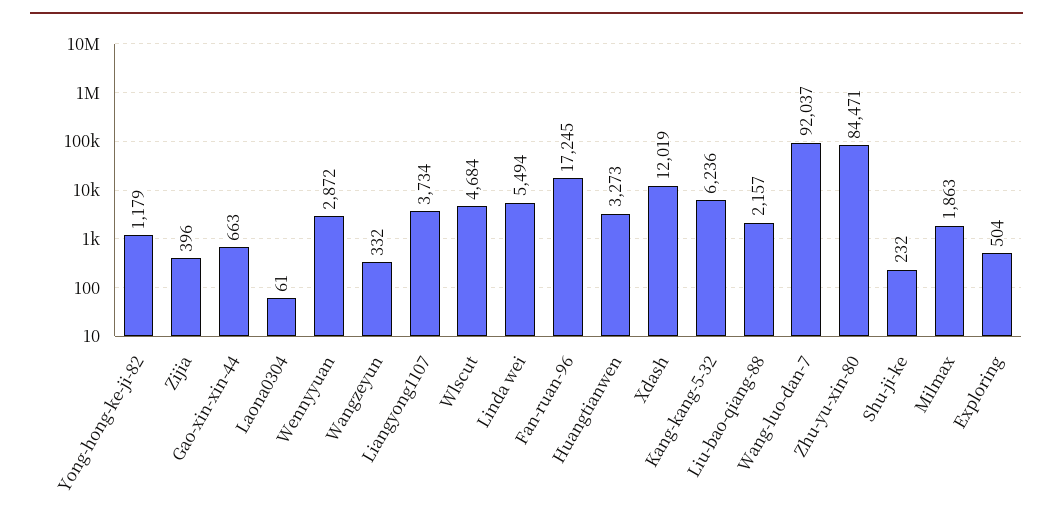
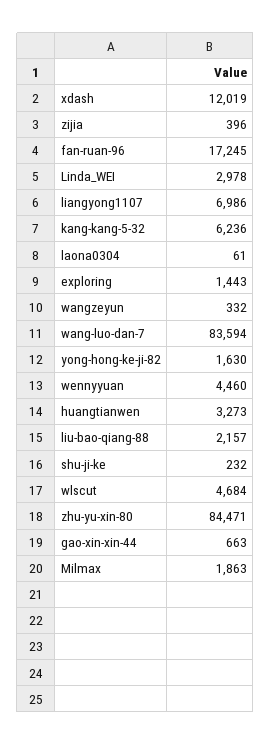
  {
-   "Yong-hong-ke-ji-82": 1179,
+   "Yong-hong-ke-ji-82": 1630,
    "Zijia": 396,
    "Gao-xin-xin-44": 663,
    "Laona0304": 61,
-   "Wennyyuan": 2872,
+   "Wennyyuan": 4460,
    "Wangzeyun": 332,
-   "Liangyong1107": 3734,
+   "Liangyong1107": 6986,
    "Wlscut": 4684,
-   "Linda wei": 5494,
+   "Linda wei": 2978,
    "Fan-ruan-96": 17245,
    "Huangtianwen": 3273,
    "Xdash": 12019,
    "Kang-kang-5-32": 6236,
    "Liu-bao-qiang-88": 2157,
-   "Wang-luo-dan-7": 92037,
+   "Wang-luo-dan-7": 83594,
    "Zhu-yu-xin-80": 84471,
    "Shu-ji-ke": 232,
    "Milmax": 1863,
-   "Exploring": 504
+   "Exploring": 1443
  }

